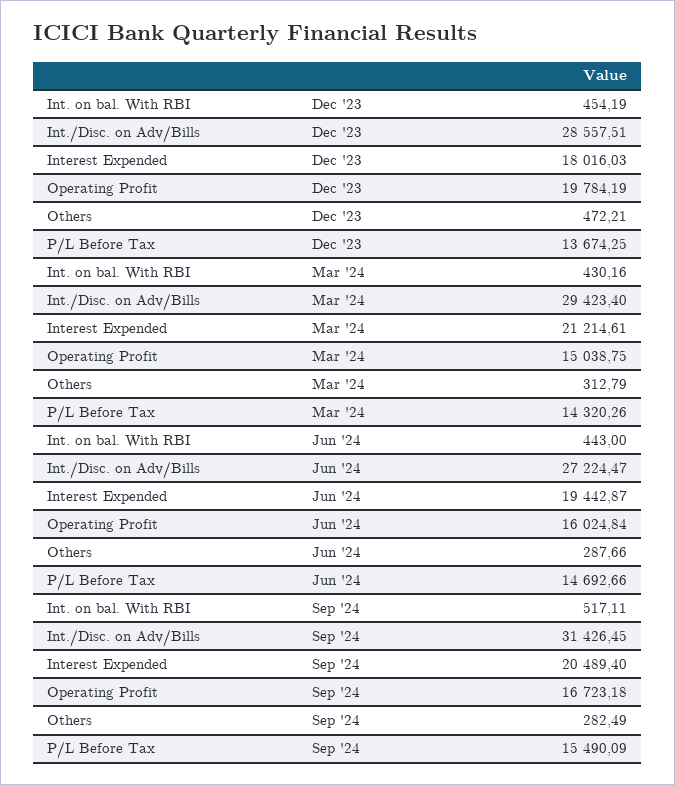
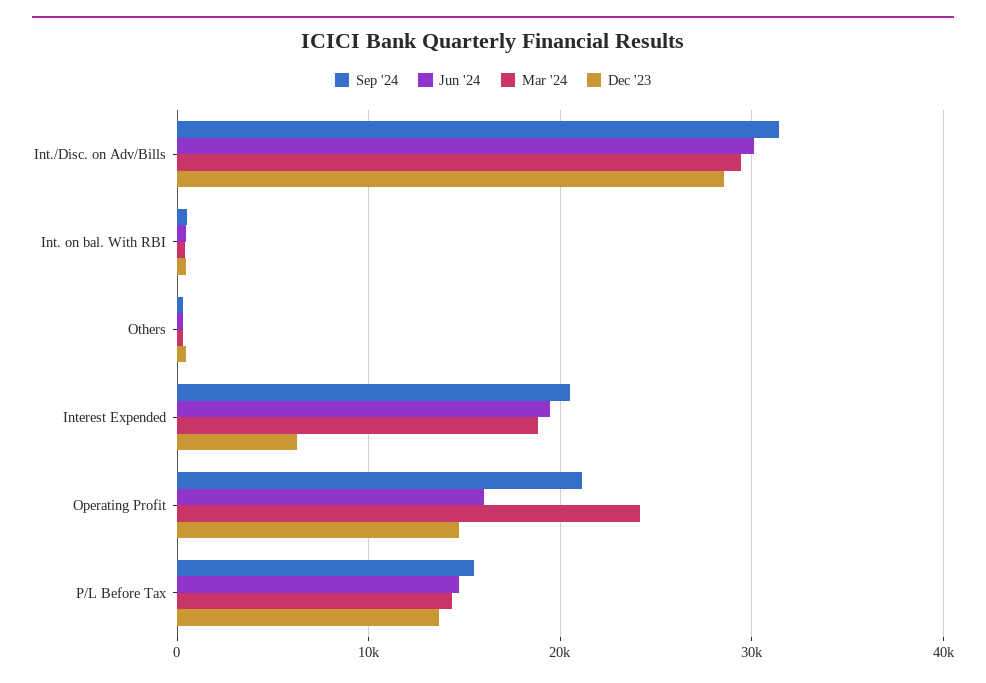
  {
    "Dec '23": {
      "Int. on bal. With RBI": 454.19,
      "Int./Disc. on Adv/Bills": 28557.51,
-     "Interest Expended": 18016.03,
+     "Interest Expended": 6000,
-     "Operating Profit": 19784.19,
+     "Operating Profit": 15000,
      "Others": 472.21,
      "P/L Before Tax": 13674.25
    },
    "Mar '24": {
      "Int. on bal. With RBI": 430.16,
      "Int./Disc. on Adv/Bills": 29423.4,
-     "Interest Expended": 21214.61,
+     "Interest Expended": 19000,
-     "Operating Profit": 15038.75,
+     "Operating Profit": 24000,
      "Others": 312.79,
      "P/L Before Tax": 14320.26
    },
    "Jun '24": {
      "Int. on bal. With RBI": 443,
-     "Int./Disc. on Adv/Bills": 27224.47,
+     "Int./Disc. on Adv/Bills": 30000,
      "Interest Expended": 19442.87,
      "Operating Profit": 16024.84,
      "Others": 287.66,
      "P/L Before Tax": 14692.66
    },
    "Sep '24": {
      "Int. on bal. With RBI": 517.11,
      "Int./Disc. on Adv/Bills": 31426.45,
      "Interest Expended": 20489.4,
-     "Operating Profit": 16723.18,
+     "Operating Profit": 21000,
      "Others": 282.49,
      "P/L Before Tax": 15490.09
    }
  }

